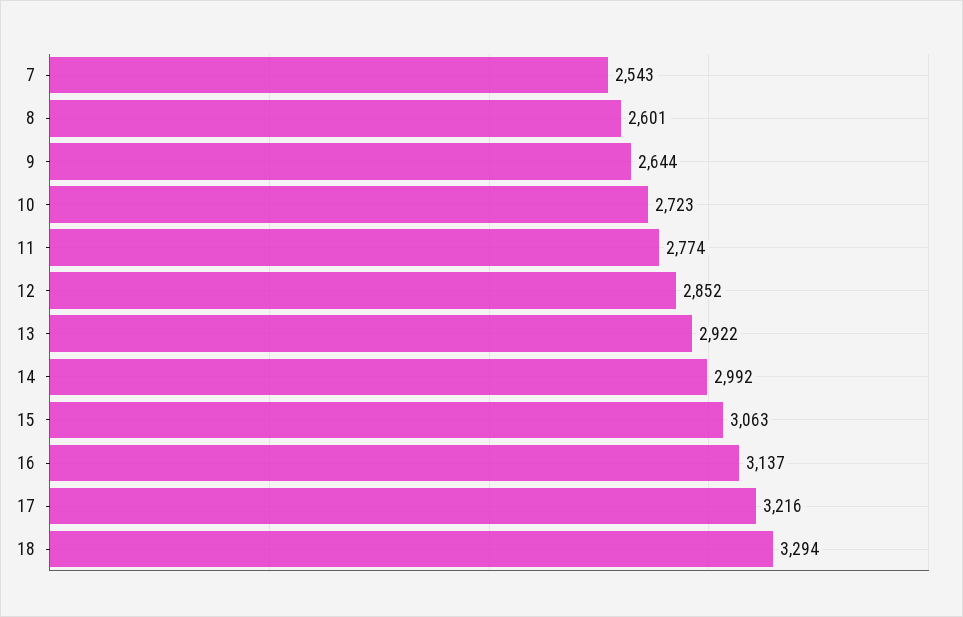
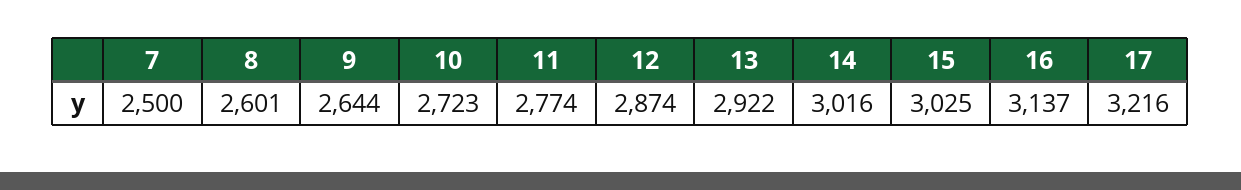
  {
-   "7": 2543,
+   "7": 2500,
    "8": 2601,
    "9": 2644,
    "10": 2723,
    "11": 2774,
-   "12": 2852,
+   "12": 2874,
    "13": 2922,
-   "14": 2992,
+   "14": 3016,
-   "15": 3063,
+   "15": 3025,
    "16": 3137,
-   "17": 3216,
+   "17": 3216
-   "18": 3294
  }

